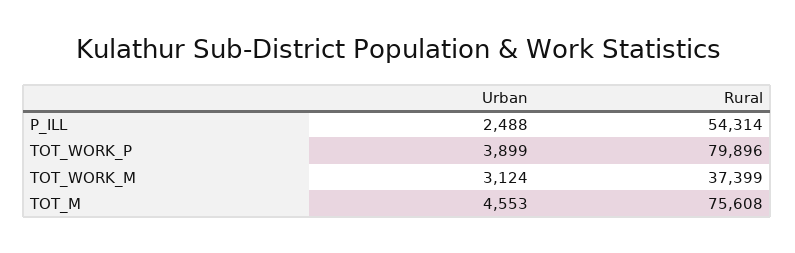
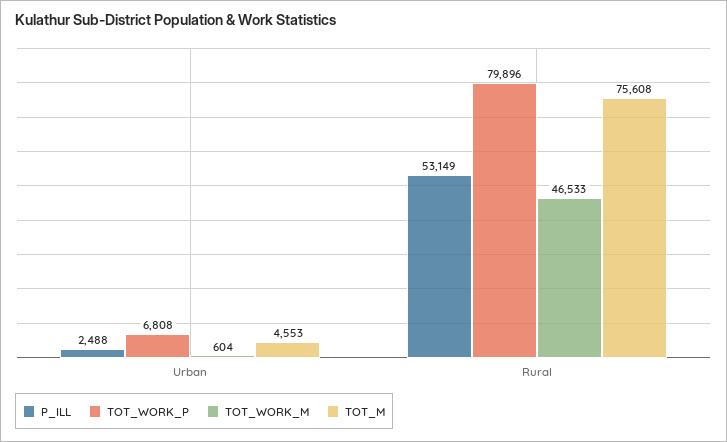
  {
    "P_ILL": {
      "Urban": 2488,
-     "Rural": 54314
+     "Rural": 53149
    },
    "TOT_WORK_P": {
-     "Urban": 3899,
+     "Urban": 6808,
      "Rural": 79896
    },
    "TOT_WORK_M": {
-     "Urban": 3124,
+     "Urban": 604,
-     "Rural": 37399
+     "Rural": 46533
    },
    "TOT_M": {
      "Urban": 4553,
      "Rural": 75608
    }
  }

